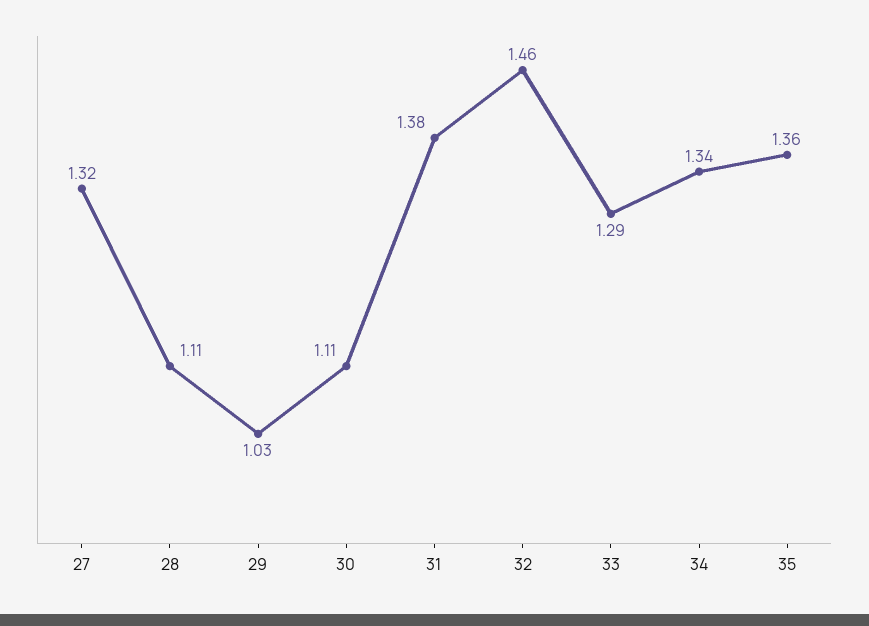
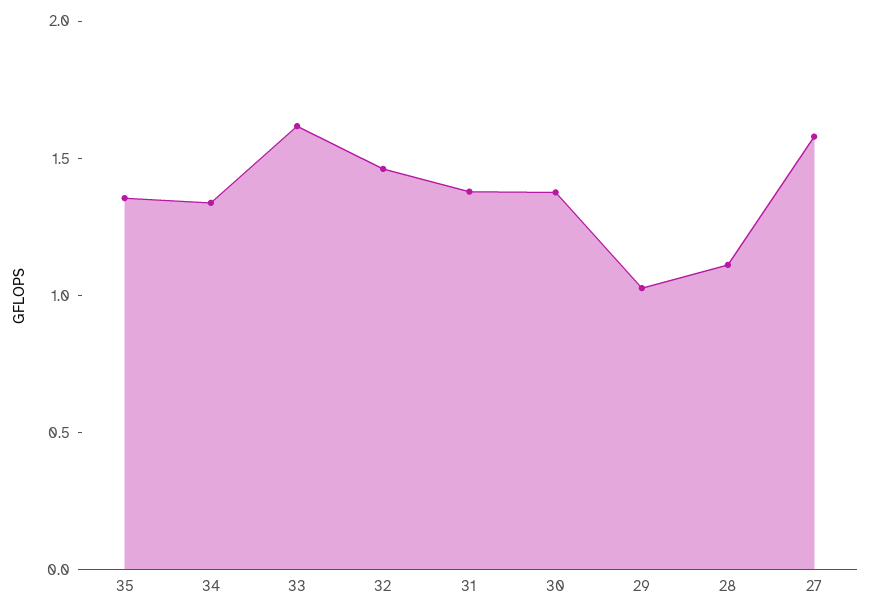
  {
-   "27": 1.32,
+   "27": 1.6,
    "28": 1.11,
    "29": 1.03,
-   "30": 1.11,
+   "30": 1.4,
    "31": 1.38,
    "32": 1.46,
-   "33": 1.29,
+   "33": 1.6,
    "34": 1.34,
    "35": 1.36
  }

